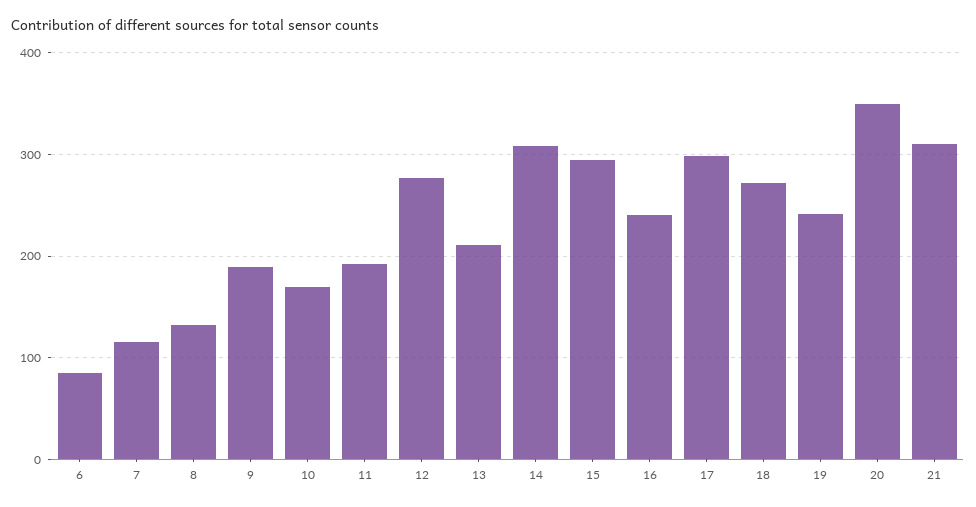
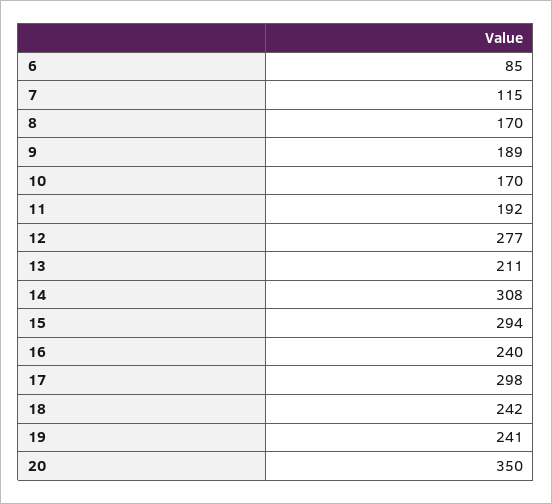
  {
    "6": 85,
    "7": 115,
-   "8": 130,
+   "8": 170,
    "9": 189,
    "10": 170,
    "11": 192,
    "12": 277,
    "13": 211,
    "14": 308,
    "15": 294,
    "16": 240,
    "17": 298,
-   "18": 270,
+   "18": 242,
    "19": 241,
-   "20": 350,
+   "20": 350
-   "21": 310
  }

